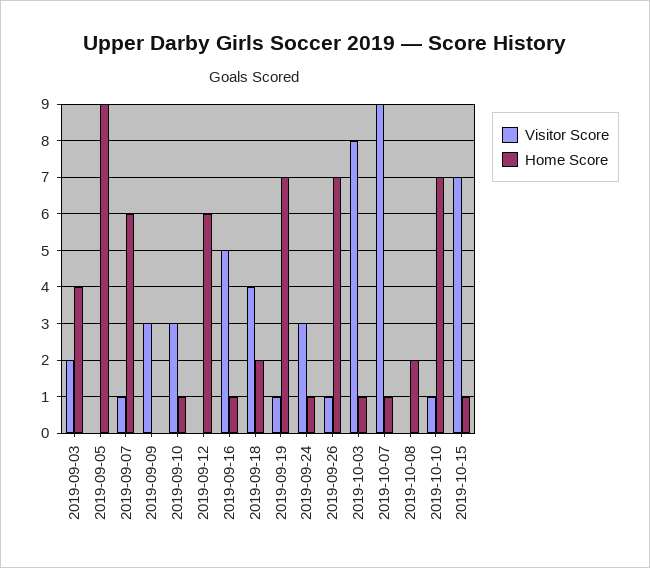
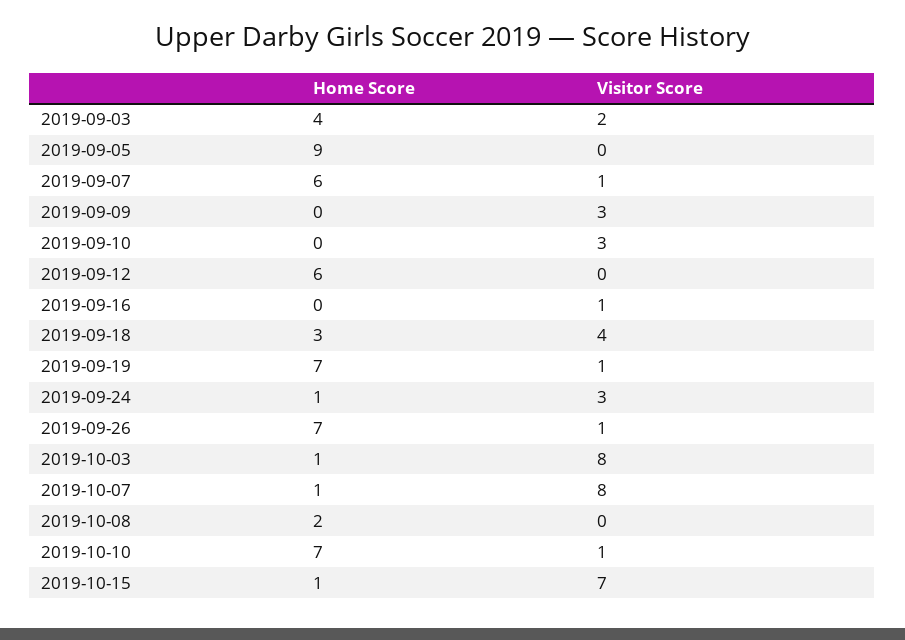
  {
    "Visitor Score": {
      "2019-09-03": 2,
      "2019-09-05": 0,
      "2019-09-07": 1,
      "2019-09-09": 3,
      "2019-09-10": 3,
      "2019-09-12": 0,
-     "2019-09-16": 5,
+     "2019-09-16": 1,
      "2019-09-18": 4,
      "2019-09-19": 1,
      "2019-09-24": 3,
      "2019-09-26": 1,
      "2019-10-03": 8,
-     "2019-10-07": 9,
+     "2019-10-07": 8,
      "2019-10-08": 0,
      "2019-10-10": 1,
      "2019-10-15": 7
    },
    "Home Score": {
      "2019-09-03": 4,
      "2019-09-05": 9,
      "2019-09-07": 6,
      "2019-09-09": 0,
-     "2019-09-10": 1,
+     "2019-09-10": 0,
      "2019-09-12": 6,
-     "2019-09-16": 1,
+     "2019-09-16": 0,
-     "2019-09-18": 2,
+     "2019-09-18": 3,
      "2019-09-19": 7,
      "2019-09-24": 1,
      "2019-09-26": 7,
      "2019-10-03": 1,
      "2019-10-07": 1,
      "2019-10-08": 2,
      "2019-10-10": 7,
      "2019-10-15": 1
    }
  }

